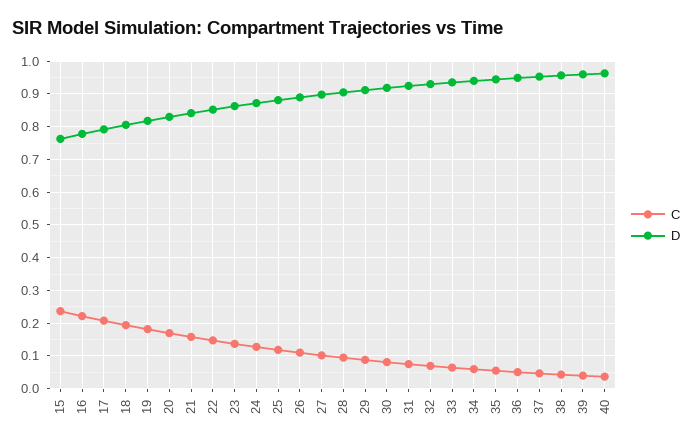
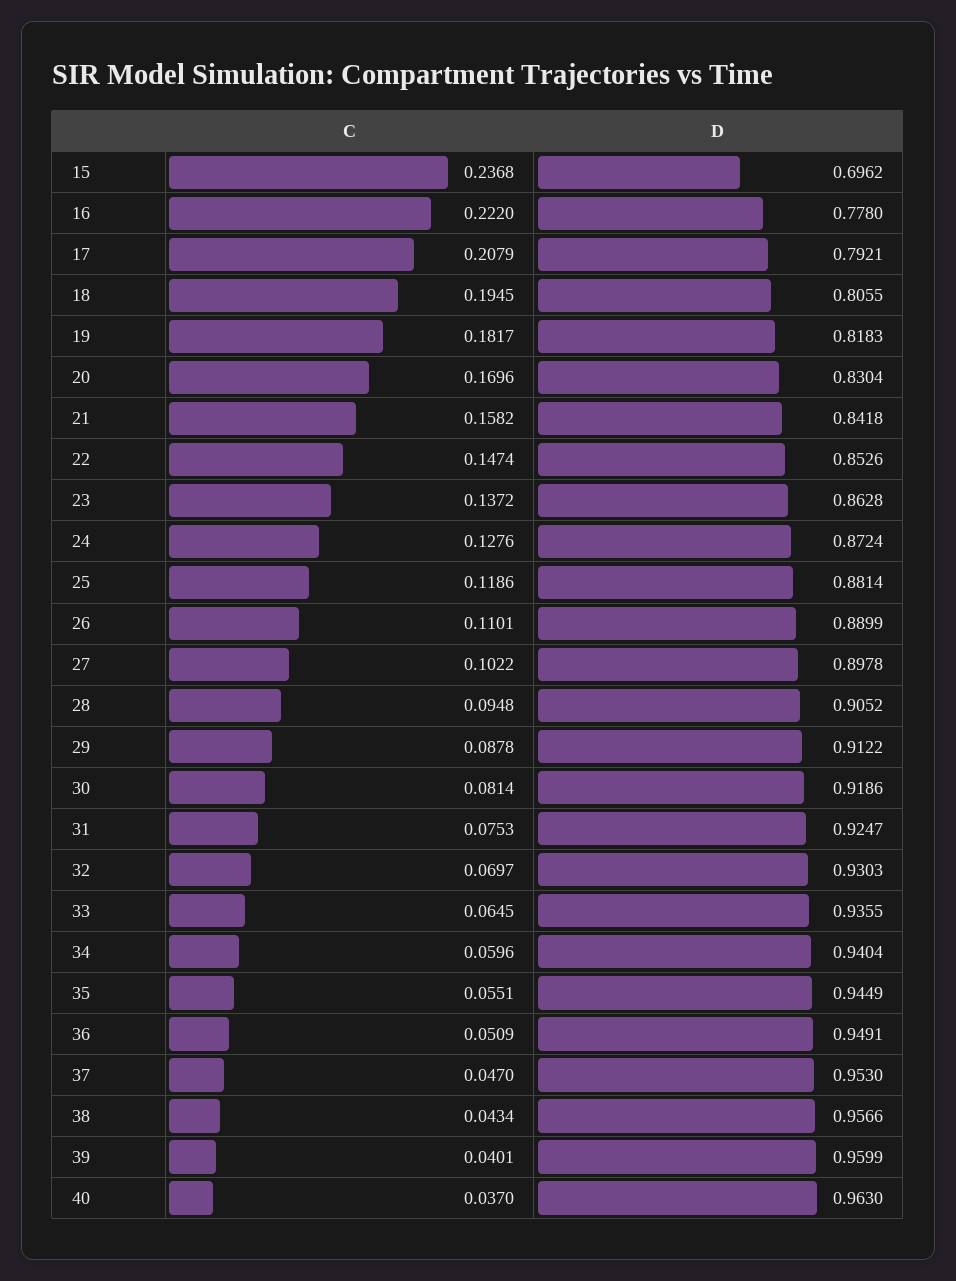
  {
    "C": {
      "15": 0.2368,
      "16": 0.222,
      "17": 0.2079,
      "18": 0.1945,
      "19": 0.1817,
      "20": 0.1696,
      "21": 0.1582,
      "22": 0.1474,
      "23": 0.1372,
      "24": 0.1276,
      "25": 0.1186,
      "26": 0.1101,
      "27": 0.1022,
      "28": 0.0948,
      "29": 0.0878,
      "30": 0.0814,
      "31": 0.0753,
      "32": 0.0697,
      "33": 0.0645,
      "34": 0.0596,
      "35": 0.0551,
      "36": 0.0509,
      "37": 0.047,
      "38": 0.0434,
      "39": 0.0401,
      "40": 0.037
    },
    "D": {
-     "15": 0.76,
+     "15": 0.6962,
      "16": 0.778,
      "17": 0.7921,
      "18": 0.8055,
      "19": 0.8183,
      "20": 0.8304,
      "21": 0.8418,
      "22": 0.8526,
      "23": 0.8628,
      "24": 0.8724,
      "25": 0.8814,
      "26": 0.8899,
      "27": 0.8978,
      "28": 0.9052,
      "29": 0.9122,
      "30": 0.9186,
      "31": 0.9247,
      "32": 0.9303,
      "33": 0.9355,
      "34": 0.9404,
      "35": 0.9449,
      "36": 0.9491,
      "37": 0.953,
      "38": 0.9566,
      "39": 0.9599,
      "40": 0.963
    }
  }

